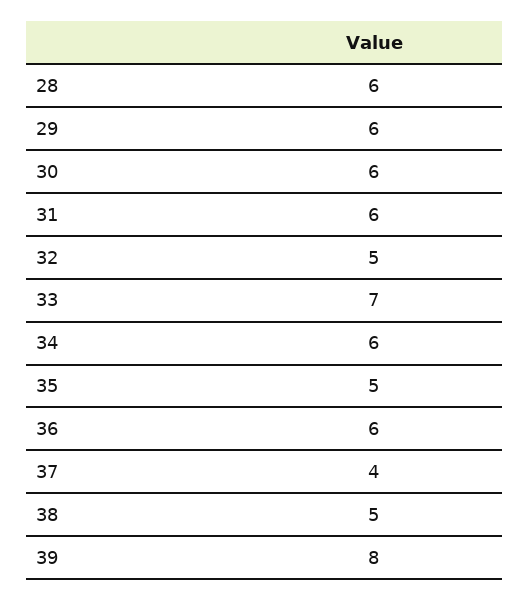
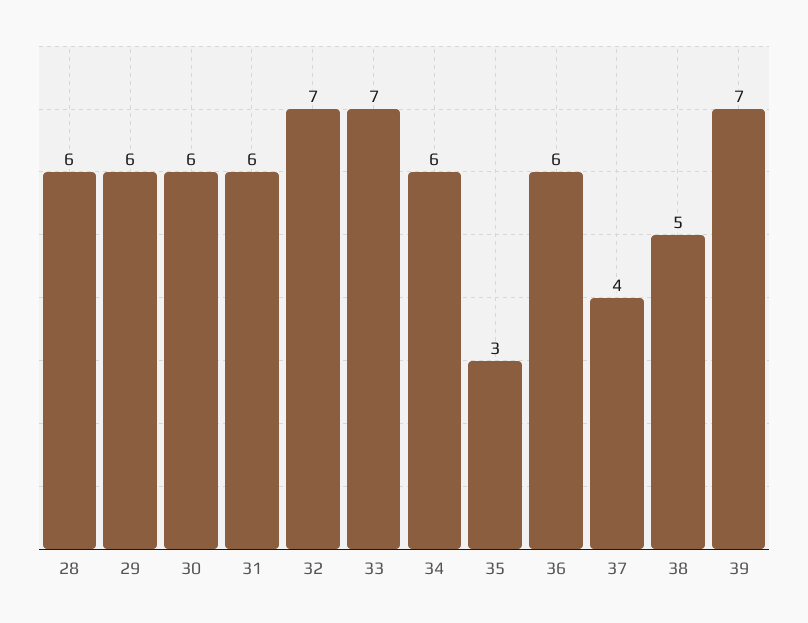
  {
    "28": 6,
    "29": 6,
    "30": 6,
    "31": 6,
-   "32": 5,
+   "32": 7,
    "33": 7,
    "34": 6,
-   "35": 5,
+   "35": 3,
    "36": 6,
    "37": 4,
    "38": 5,
-   "39": 8
+   "39": 7
  }

